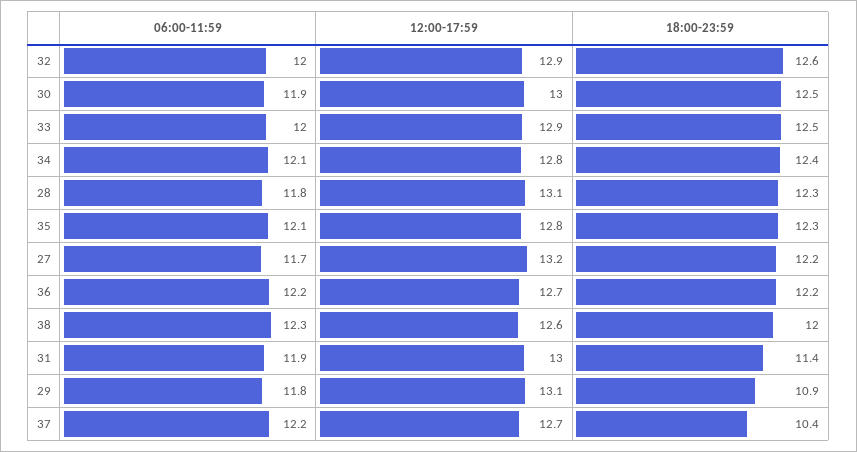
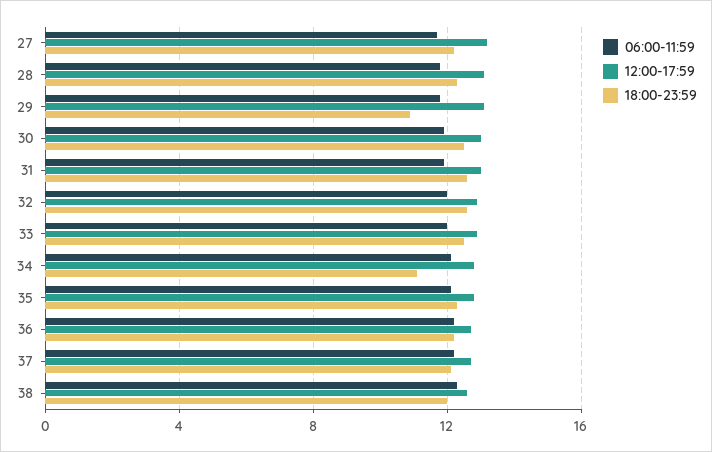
  {
    "06:00-11:59": {
      "32": 12,
      "30": 11.9,
      "33": 12,
      "34": 12.1,
      "28": 11.8,
      "35": 12.1,
      "27": 11.7,
      "36": 12.2,
      "38": 12.3,
      "31": 11.9,
      "29": 11.8,
      "37": 12.2
    },
    "12:00-17:59": {
      "32": 12.9,
      "30": 13,
      "33": 12.9,
      "34": 12.8,
      "28": 13.1,
      "35": 12.8,
      "27": 13.2,
      "36": 12.7,
      "38": 12.6,
      "31": 13,
      "29": 13.1,
      "37": 12.7
    },
    "18:00-23:59": {
      "32": 12.6,
      "30": 12.5,
      "33": 12.5,
-     "34": 12.4,
+     "34": 11,
      "28": 12.3,
      "35": 12.3,
      "27": 12.2,
      "36": 12.2,
      "38": 12,
-     "31": 11.4,
+     "31": 12.5,
      "29": 10.9,
-     "37": 10.4
+     "37": 12
    }
  }

